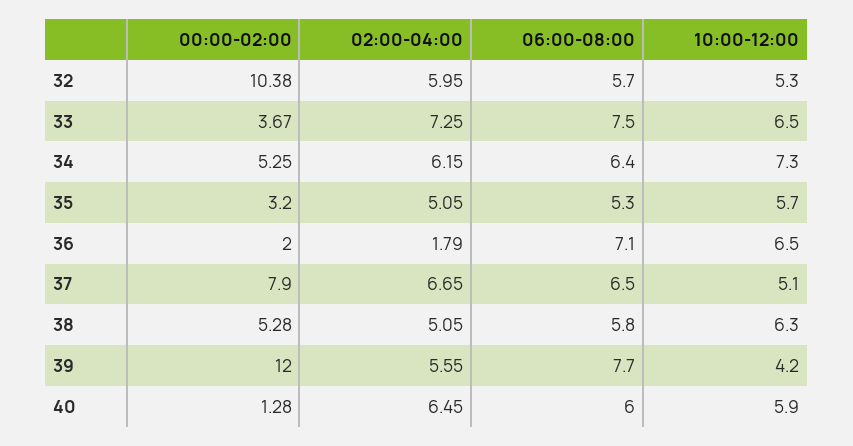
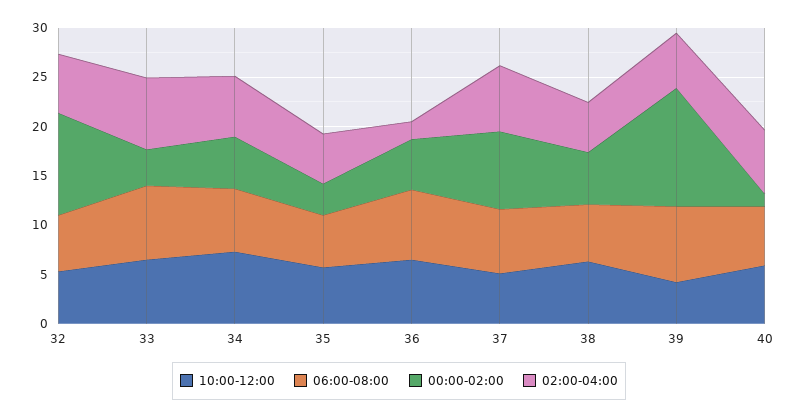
  {
    "00:00-02:00": {
      "32": 10.38,
      "33": 3.67,
      "34": 5.25,
      "35": 3.2,
-     "36": 2,
+     "36": 5,
      "37": 7.9,
      "38": 5.28,
      "39": 12,
      "40": 1.28
    },
    "02:00-04:00": {
      "32": 5.95,
      "33": 7.25,
      "34": 6.15,
      "35": 5.05,
      "36": 1.79,
      "37": 6.65,
      "38": 5.05,
      "39": 5.55,
      "40": 6.45
    },
    "06:00-08:00": {
      "32": 5.7,
      "33": 7.5,
      "34": 6.4,
      "35": 5.3,
      "36": 7.1,
      "37": 6.5,
      "38": 5.8,
      "39": 7.7,
      "40": 6
    },
    "10:00-12:00": {
      "32": 5.3,
      "33": 6.5,
      "34": 7.3,
      "35": 5.7,
      "36": 6.5,
      "37": 5.1,
      "38": 6.3,
      "39": 4.2,
      "40": 5.9
    }
  }

